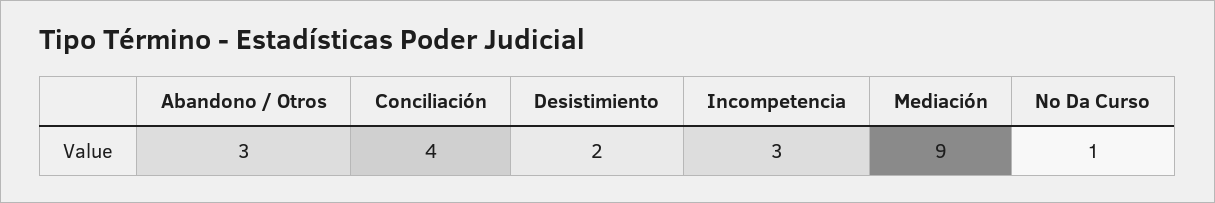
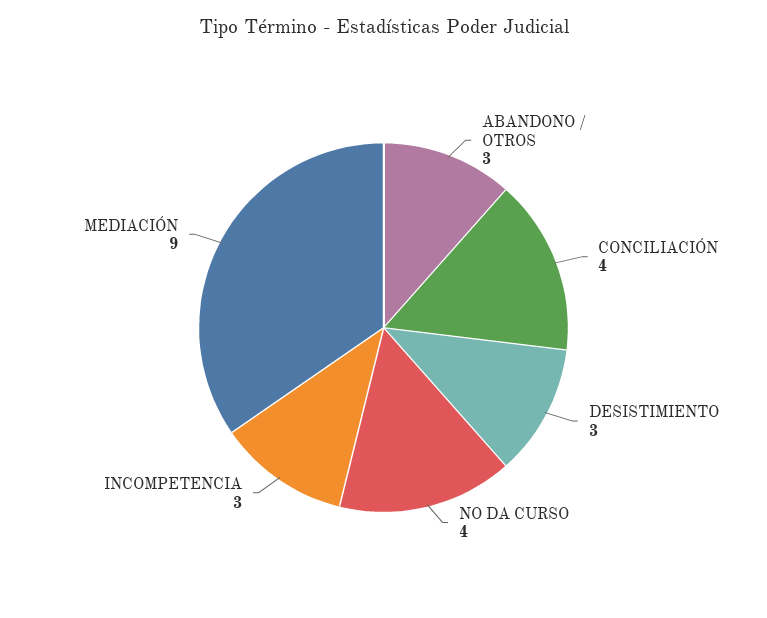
  {
    "Abandono / Otros": 3,
    "Conciliación": 4,
-   "Desistimiento": 2,
+   "Desistimiento": 3,
    "Incompetencia": 3,
    "Mediación": 9,
-   "No Da Curso": 1
+   "No Da Curso": 4
  }

